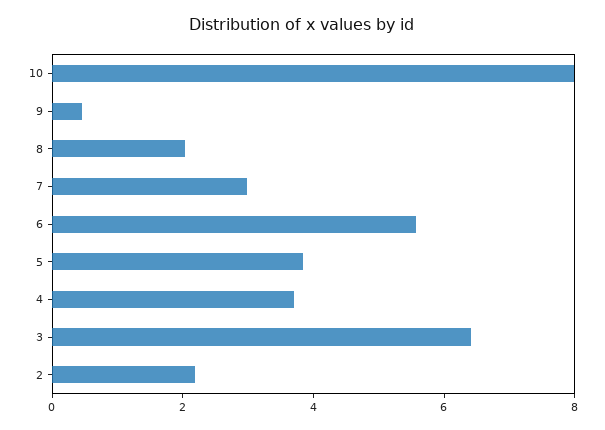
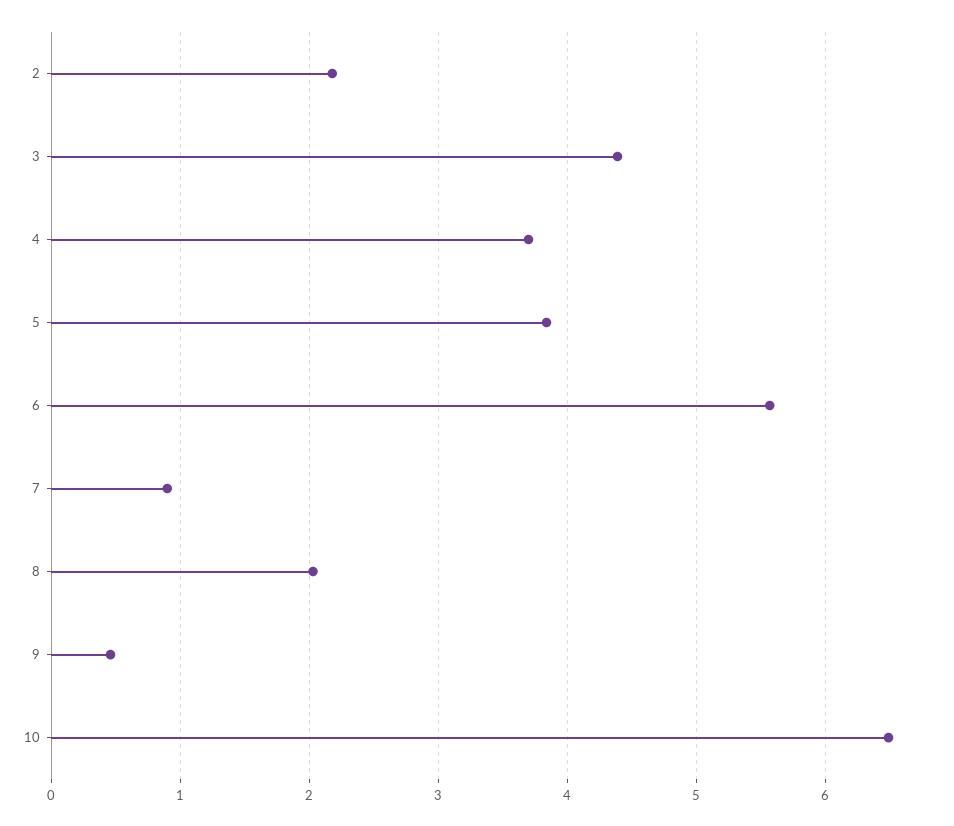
  {
-   "10": 8,
+   "10": 6.5,
    "9": 0.5,
    "8": 2,
-   "7": 3,
+   "7": 0.9,
    "6": 5.6,
    "5": 3.8,
    "4": 3.7,
-   "3": 6.5,
+   "3": 4.4,
    "2": 2.2
  }

